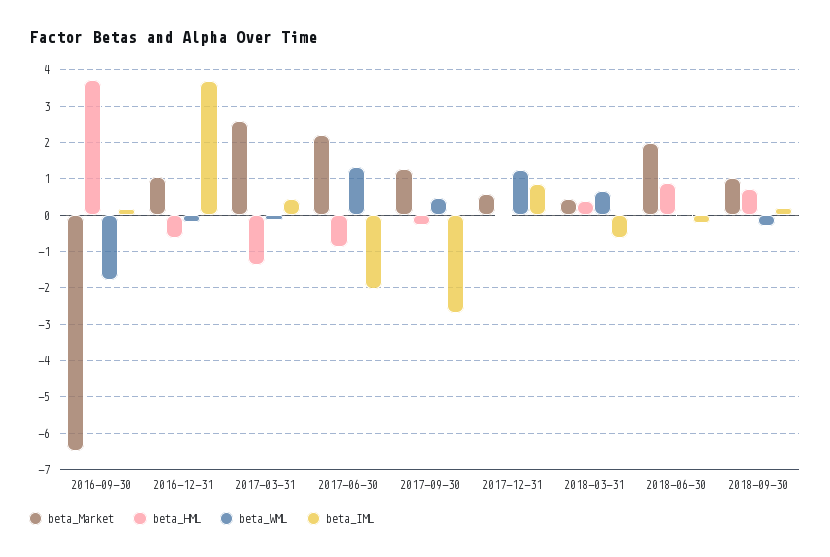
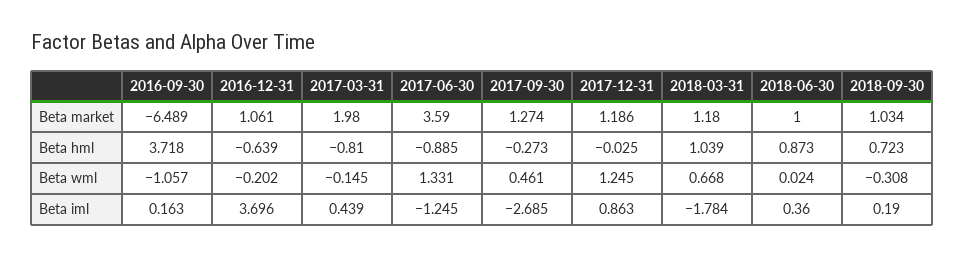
  {
    "beta_Market": {
      "2016-09-30": -6.489,
      "2016-12-31": 1.061,
-     "2017-03-31": 2.6,
+     "2017-03-31": 1.98,
-     "2017-06-30": 2.2,
+     "2017-06-30": 3.59,
      "2017-09-30": 1.274,
-     "2017-12-31": 0.6,
+     "2017-12-31": 1.186,
-     "2018-03-31": 0.4,
+     "2018-03-31": 1.18,
-     "2018-06-30": 2,
+     "2018-06-30": 1,
      "2018-09-30": 1.034
    },
    "beta_HML": {
      "2016-09-30": 3.718,
      "2016-12-31": -0.639,
-     "2017-03-31": -1.4,
+     "2017-03-31": -0.81,
      "2017-06-30": -0.885,
      "2017-09-30": -0.273,
      "2017-12-31": -0.025,
-     "2018-03-31": 0.4,
+     "2018-03-31": 1.039,
      "2018-06-30": 0.873,
      "2018-09-30": 0.723
    },
    "beta_WML": {
-     "2016-09-30": -1.8,
+     "2016-09-30": -1.057,
      "2016-12-31": -0.202,
      "2017-03-31": -0.145,
      "2017-06-30": 1.331,
      "2017-09-30": 0.461,
      "2017-12-31": 1.245,
      "2018-03-31": 0.668,
      "2018-06-30": 0.024,
      "2018-09-30": -0.308
    },
    "beta_IML": {
      "2016-09-30": 0.163,
      "2016-12-31": 3.696,
      "2017-03-31": 0.439,
-     "2017-06-30": -2,
+     "2017-06-30": -1.245,
      "2017-09-30": -2.685,
      "2017-12-31": 0.863,
-     "2018-03-31": -0.6,
+     "2018-03-31": -1.784,
-     "2018-06-30": -0.2,
+     "2018-06-30": 0.36,
      "2018-09-30": 0.19
    }
  }

